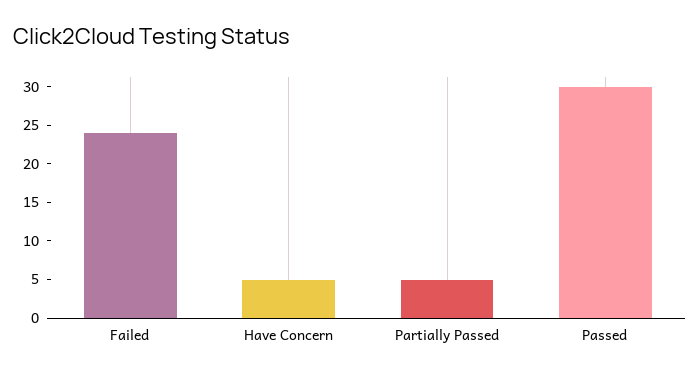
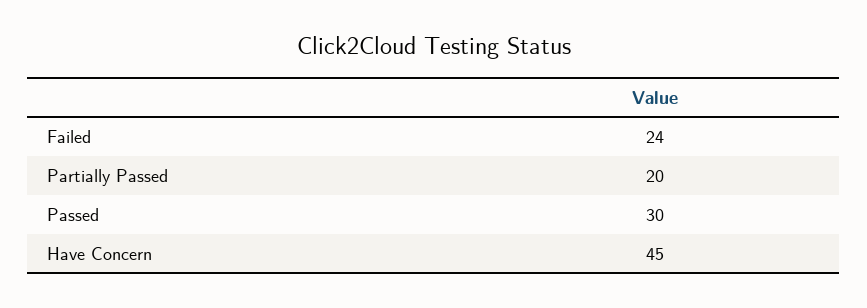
  {
    "Failed": 24,
-   "Have Concern": 5,
+   "Have Concern": 45,
-   "Partially Passed": 5,
+   "Partially Passed": 20,
    "Passed": 30
  }

